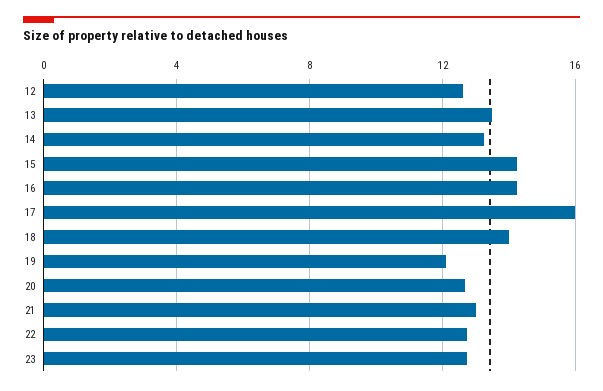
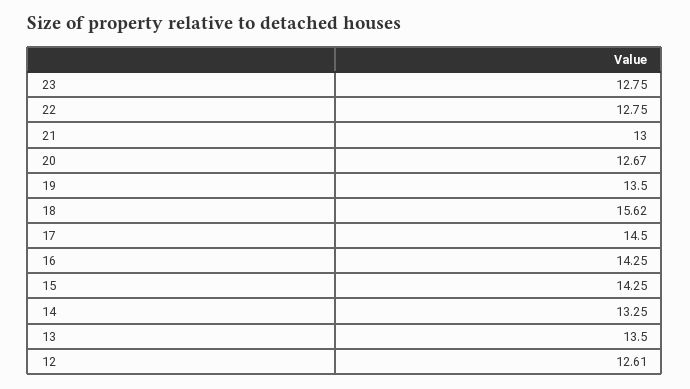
  {
    "12": 12.61,
    "13": 13.5,
    "14": 13.25,
    "15": 14.25,
    "16": 14.25,
-   "17": 16,
+   "17": 14.5,
-   "18": 14,
+   "18": 15.62,
-   "19": 12,
+   "19": 13.5,
    "20": 12.67,
    "21": 13,
    "22": 12.75,
    "23": 12.75
  }

